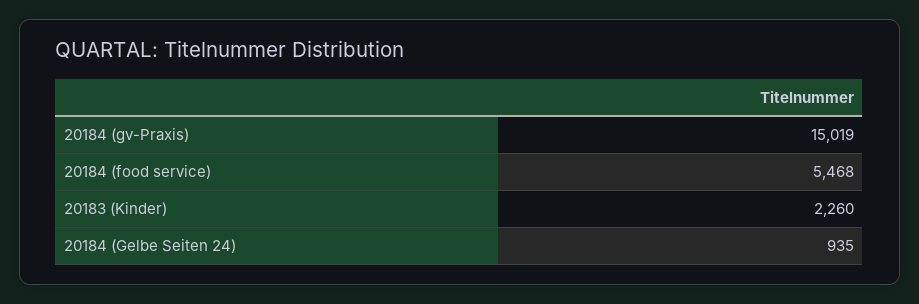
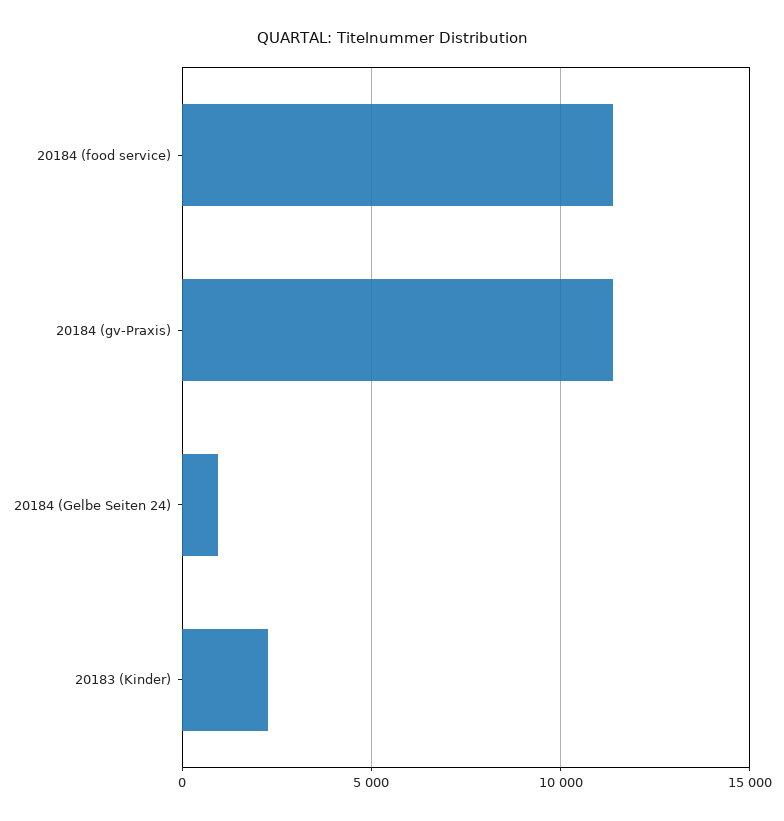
  {
-   "20184 (gv-Praxis)": 15019,
+   "20184 (gv-Praxis)": 11500,
-   "20184 (food service)": 5468,
+   "20184 (food service)": 11500,
    "20183 (Kinder)": 2260,
    "20184 (Gelbe Seiten 24)": 935
  }

